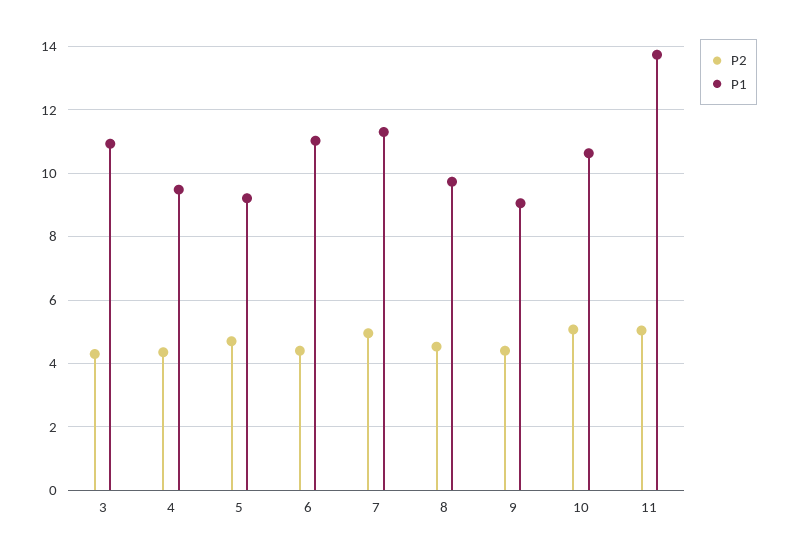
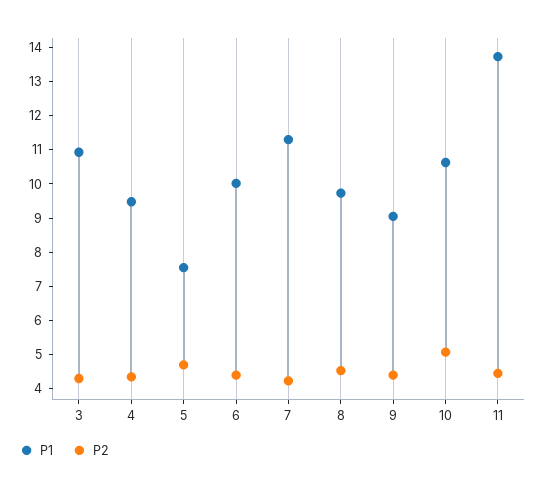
  {
    "P2": {
      "3": 4.4,
      "4": 4.4,
      "5": 4.8,
      "6": 4.4,
-     "7": 5,
+     "7": 4.25,
      "8": 4.6,
      "9": 4.4,
      "10": 5,
-     "11": 5
+     "11": 4.5
    },
    "P1": {
      "3": 11,
      "4": 9.4,
-     "5": 9.2,
+     "5": 7.5,
-     "6": 11,
+     "6": 10,
      "7": 11.4,
      "8": 9.8,
      "9": 9,
      "10": 10.6,
      "11": 13.8
    }
  }

